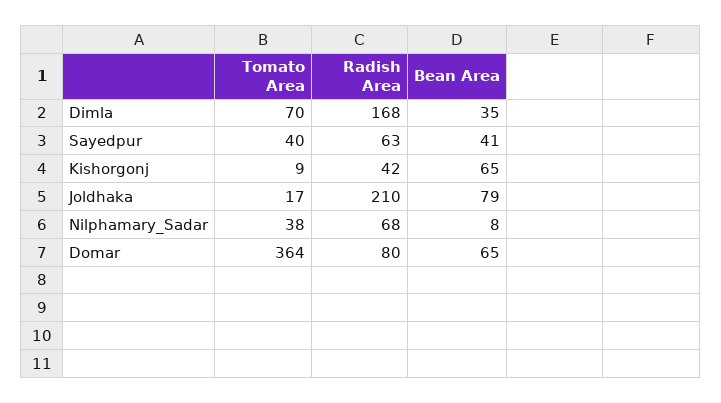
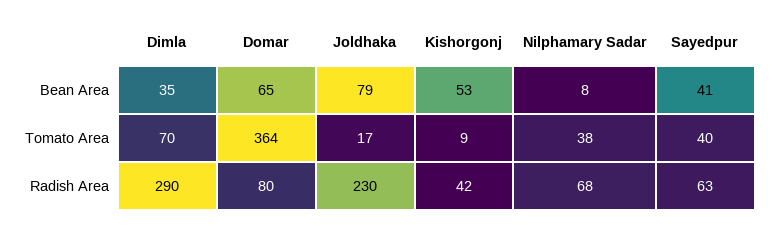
  {
    "Tomato Area": {
      "Dimla": 70,
      "Sayedpur": 40,
      "Kishorgonj": 9,
      "Joldhaka": 17,
      "Nilphamary_Sadar": 38,
      "Domar": 364
    },
    "Radish Area": {
-     "Dimla": 168,
+     "Dimla": 290,
      "Sayedpur": 63,
      "Kishorgonj": 42,
-     "Joldhaka": 210,
+     "Joldhaka": 230,
      "Nilphamary_Sadar": 68,
      "Domar": 80
    },
    "Bean Area": {
      "Dimla": 35,
      "Sayedpur": 41,
-     "Kishorgonj": 65,
+     "Kishorgonj": 53,
      "Joldhaka": 79,
      "Nilphamary_Sadar": 8,
      "Domar": 65
    }
  }

